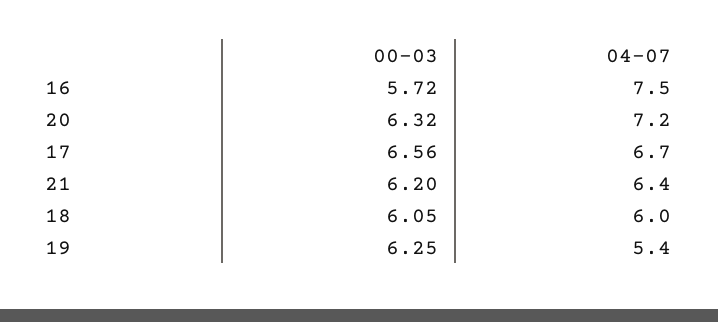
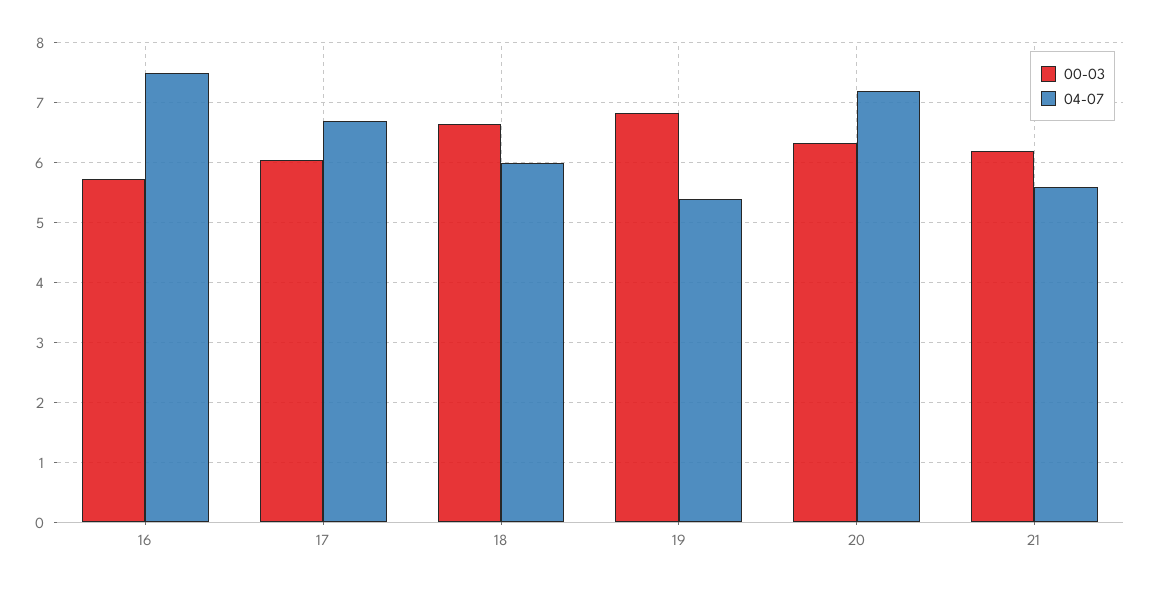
  {
    "00-03": {
      "16": 5.72,
      "20": 6.32,
-     "17": 6.56,
+     "17": 6,
      "21": 6.2,
-     "18": 6.05,
+     "18": 6.6,
-     "19": 6.25
+     "19": 6.8
    },
    "04-07": {
      "16": 7.5,
      "20": 7.2,
      "17": 6.7,
-     "21": 6.4,
+     "21": 5.6,
      "18": 6,
      "19": 5.4
    }
  }

